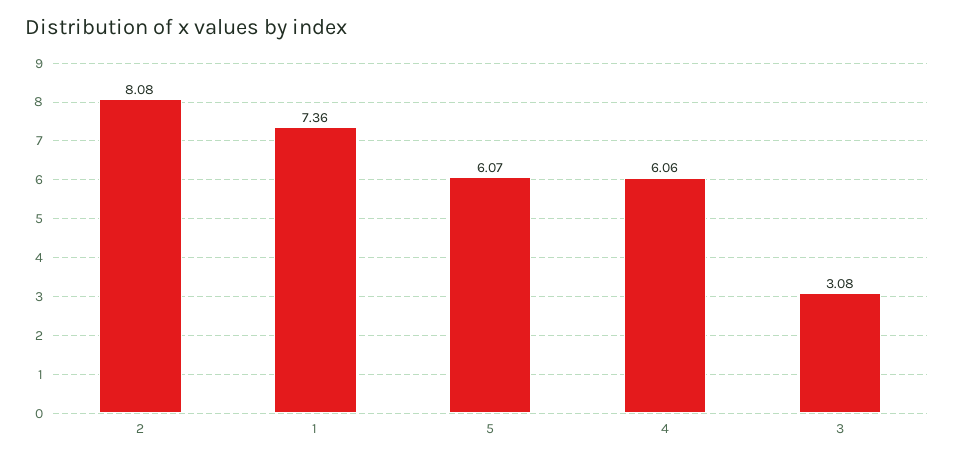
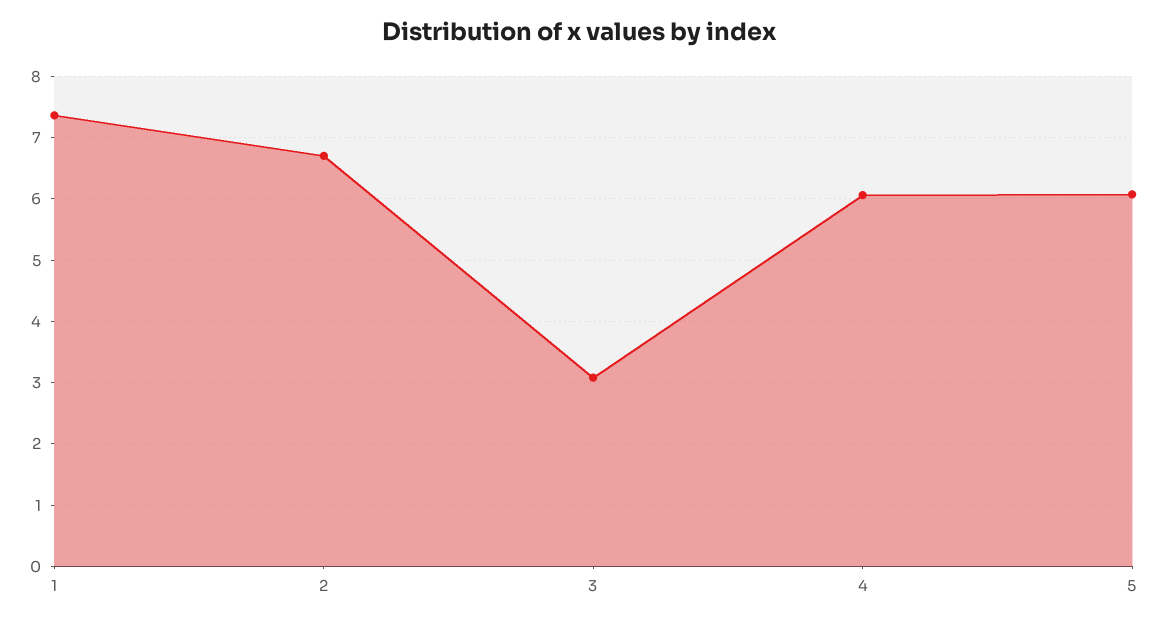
  {
-   "2": 8.08,
+   "2": 6.7,
    "1": 7.36,
    "5": 6.07,
    "4": 6.06,
    "3": 3.08
  }

